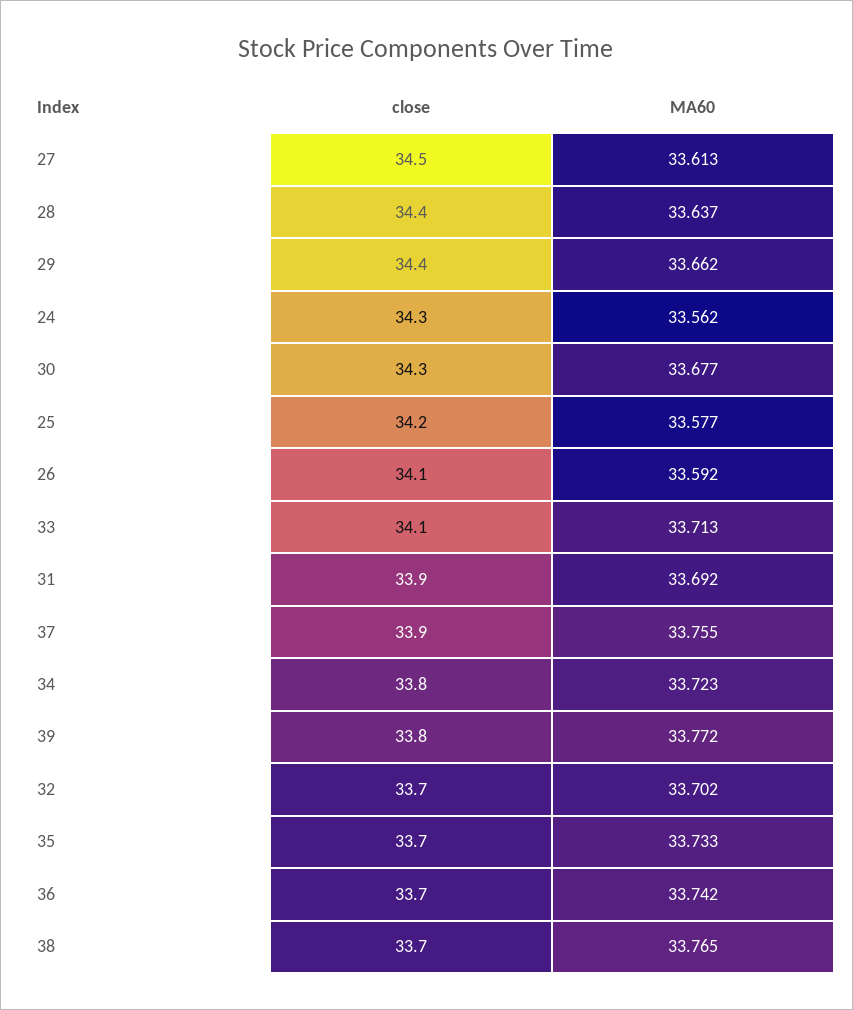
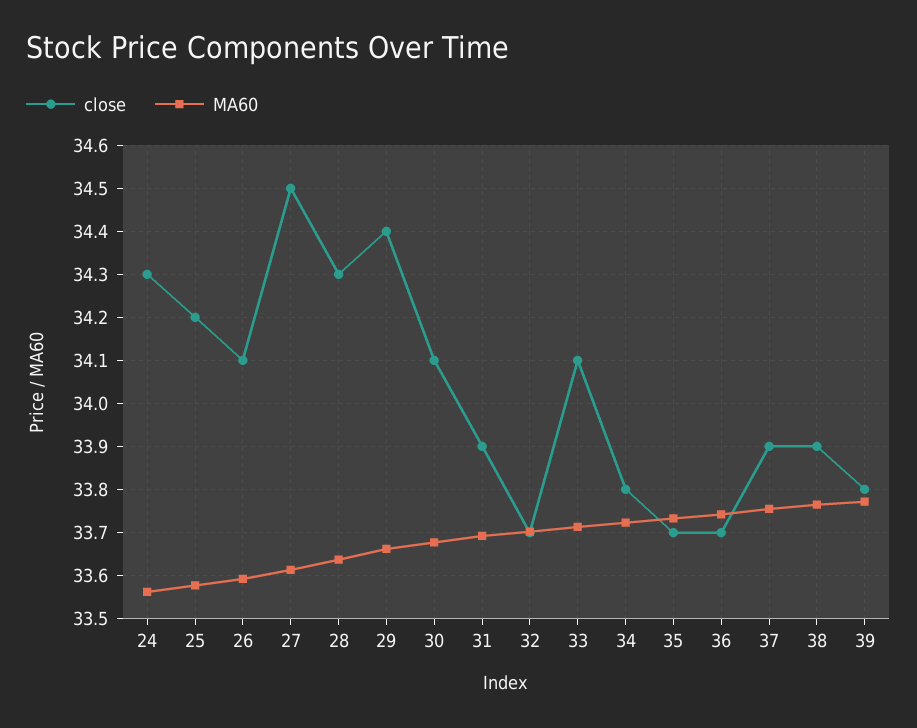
  {
    "close": {
      "27": 34.5,
-     "28": 34.4,
+     "28": 34.3,
      "29": 34.4,
      "24": 34.3,
-     "30": 34.3,
+     "30": 34.1,
      "25": 34.2,
      "26": 34.1,
      "33": 34.1,
      "31": 33.9,
      "37": 33.9,
      "34": 33.8,
      "39": 33.8,
      "32": 33.7,
      "35": 33.7,
      "36": 33.7,
-     "38": 33.7
+     "38": 33.9
    },
    "MA60": {
      "27": 33.613,
      "28": 33.637,
      "29": 33.662,
      "24": 33.562,
      "30": 33.677,
      "25": 33.577,
      "26": 33.592,
      "33": 33.713,
      "31": 33.692,
      "37": 33.755,
      "34": 33.723,
      "39": 33.772,
      "32": 33.702,
      "35": 33.733,
      "36": 33.742,
      "38": 33.765
    }
  }

